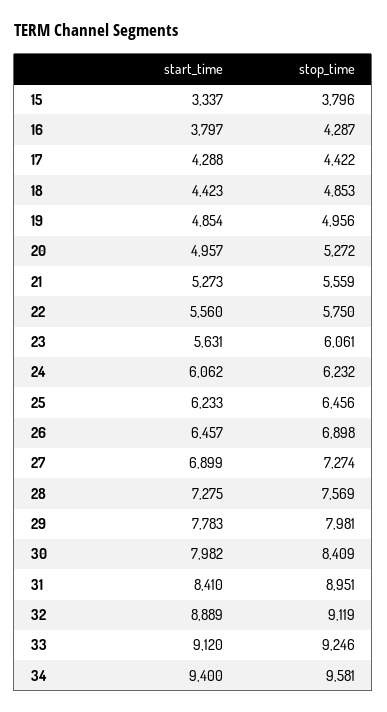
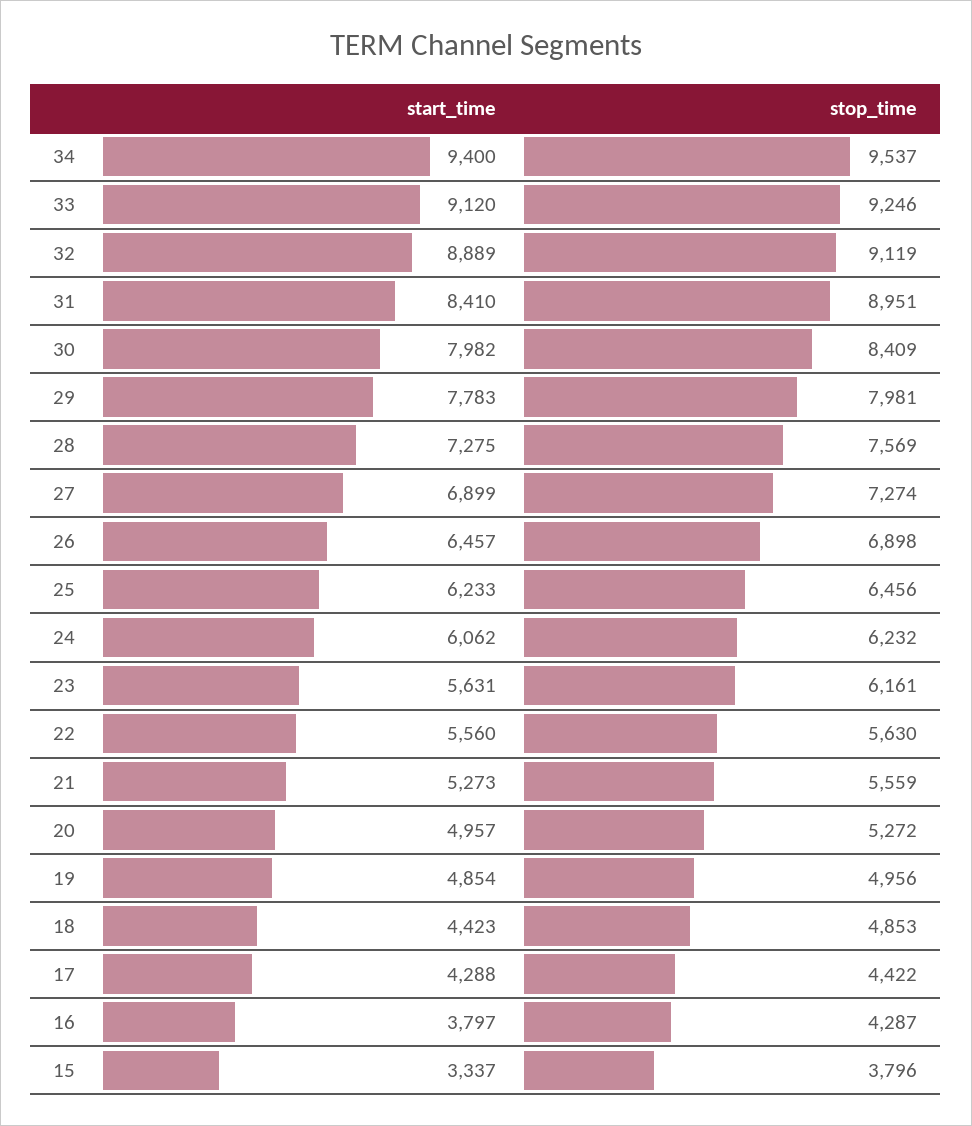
  {
    "start_time": {
      "15": 3337,
      "16": 3797,
      "17": 4288,
      "18": 4423,
      "19": 4854,
      "20": 4957,
      "21": 5273,
      "22": 5560,
      "23": 5631,
      "24": 6062,
      "25": 6233,
      "26": 6457,
      "27": 6899,
      "28": 7275,
      "29": 7783,
      "30": 7982,
      "31": 8410,
      "32": 8889,
      "33": 9120,
      "34": 9400
    },
    "stop_time": {
      "15": 3796,
      "16": 4287,
      "17": 4422,
      "18": 4853,
      "19": 4956,
      "20": 5272,
      "21": 5559,
-     "22": 5750,
+     "22": 5630,
-     "23": 6061,
+     "23": 6161,
      "24": 6232,
      "25": 6456,
      "26": 6898,
      "27": 7274,
      "28": 7569,
      "29": 7981,
      "30": 8409,
      "31": 8951,
      "32": 9119,
      "33": 9246,
-     "34": 9581
+     "34": 9537
    }
  }

